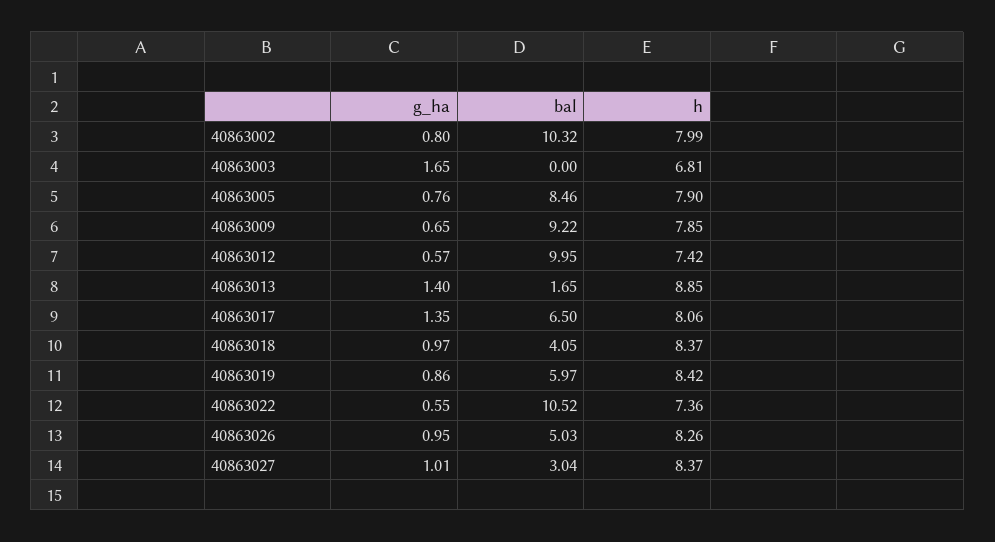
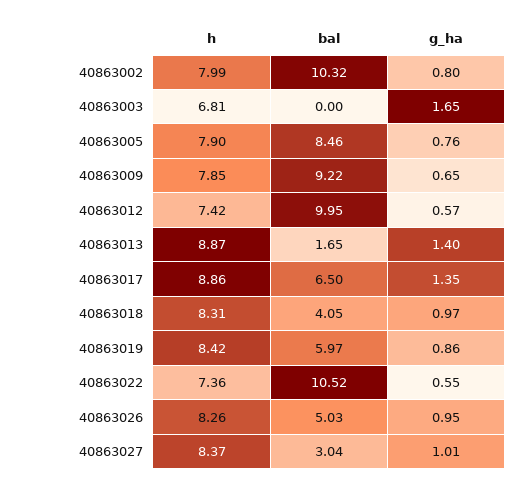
  {
    "g_ha": {
      "40863002": 0.8,
      "40863003": 1.65,
      "40863005": 0.76,
      "40863009": 0.65,
      "40863012": 0.57,
      "40863013": 1.4,
      "40863017": 1.35,
      "40863018": 0.97,
      "40863019": 0.86,
      "40863022": 0.55,
      "40863026": 0.95,
      "40863027": 1.01
    },
    "bal": {
      "40863002": 10.32,
      "40863003": 0,
      "40863005": 8.46,
      "40863009": 9.22,
      "40863012": 9.95,
      "40863013": 1.65,
      "40863017": 6.5,
      "40863018": 4.05,
      "40863019": 5.97,
      "40863022": 10.52,
      "40863026": 5.03,
      "40863027": 3.04
    },
    "h": {
      "40863002": 7.99,
      "40863003": 6.81,
      "40863005": 7.9,
      "40863009": 7.85,
      "40863012": 7.42,
-     "40863013": 8.85,
+     "40863013": 8.87,
-     "40863017": 8.06,
+     "40863017": 8.86,
-     "40863018": 8.37,
+     "40863018": 8.31,
      "40863019": 8.42,
      "40863022": 7.36,
      "40863026": 8.26,
      "40863027": 8.37
    }
  }

